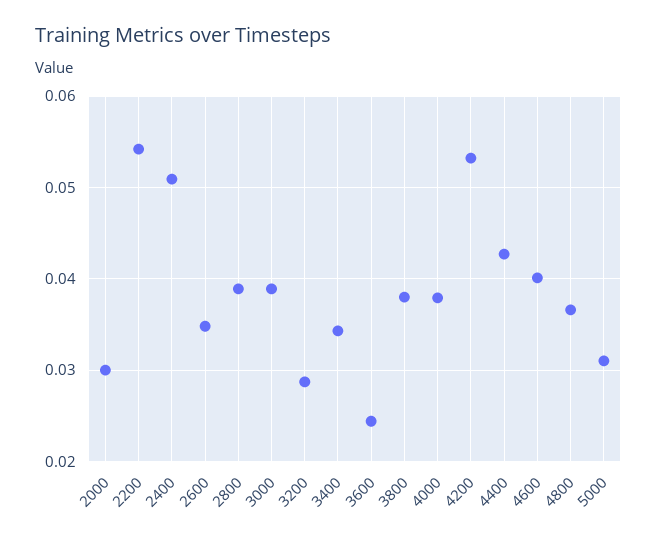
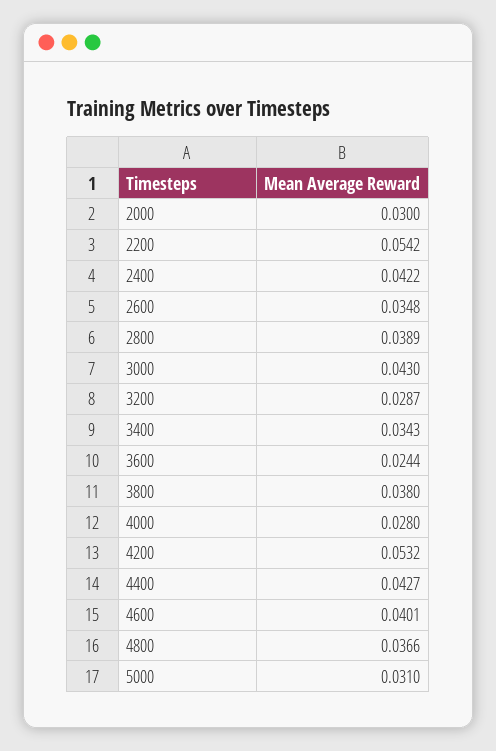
  {
    "2000": 0.03,
    "2200": 0.0542,
-   "2400": 0.051,
+   "2400": 0.0422,
    "2600": 0.0348,
    "2800": 0.0389,
-   "3000": 0.039,
+   "3000": 0.043,
    "3200": 0.0287,
    "3400": 0.0343,
    "3600": 0.0244,
    "3800": 0.038,
-   "4000": 0.038,
+   "4000": 0.028,
    "4200": 0.0532,
    "4400": 0.0427,
    "4600": 0.0401,
    "4800": 0.0366,
    "5000": 0.031
  }

